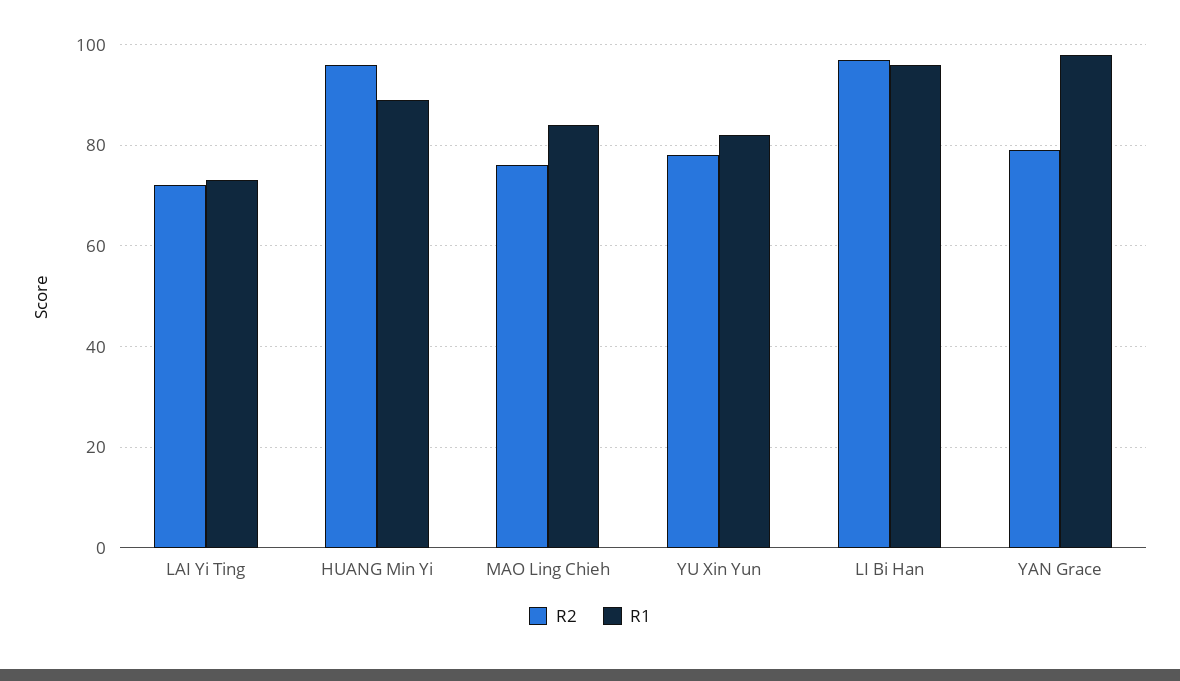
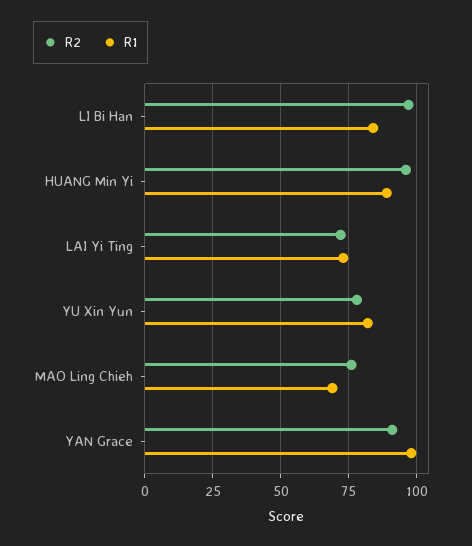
  {
    "R2": {
      "LAI Yi Ting": 70,
      "HUANG Min Yi": 95,
      "MAO Ling Chieh": 75,
      "YU Xin Yun": 80,
      "LI Bi Han": 95,
-     "YAN Grace": 80
+     "YAN Grace": 90
    },
    "R1": {
      "LAI Yi Ting": 75,
      "HUANG Min Yi": 90,
-     "MAO Ling Chieh": 85,
+     "MAO Ling Chieh": 70,
      "YU Xin Yun": 80,
-     "LI Bi Han": 95,
+     "LI Bi Han": 85,
      "YAN Grace": 100
    }
  }

